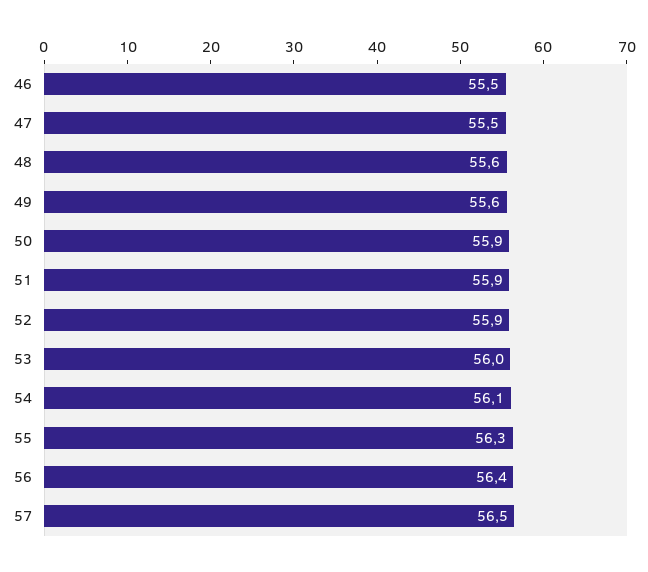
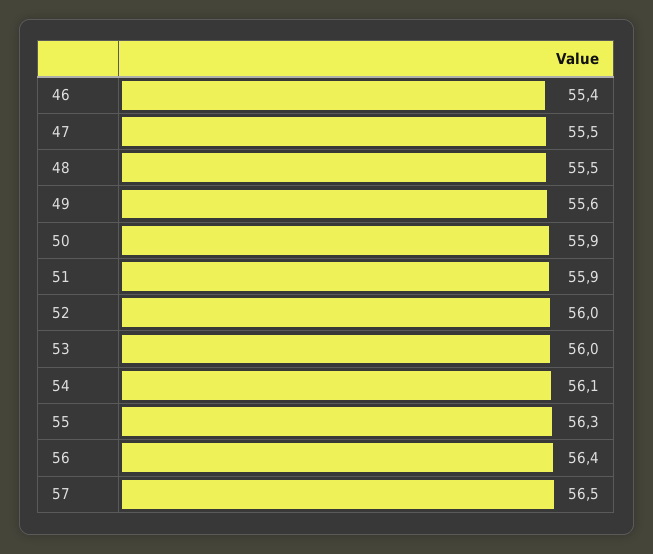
  {
-   "46": 55.5,
+   "46": 55.4,
    "47": 55.5,
-   "48": 55.6,
+   "48": 55.5,
    "49": 55.6,
    "50": 55.9,
    "51": 55.9,
-   "52": 55.9,
+   "52": 56,
    "53": 56,
    "54": 56.1,
    "55": 56.3,
    "56": 56.4,
    "57": 56.5
  }

